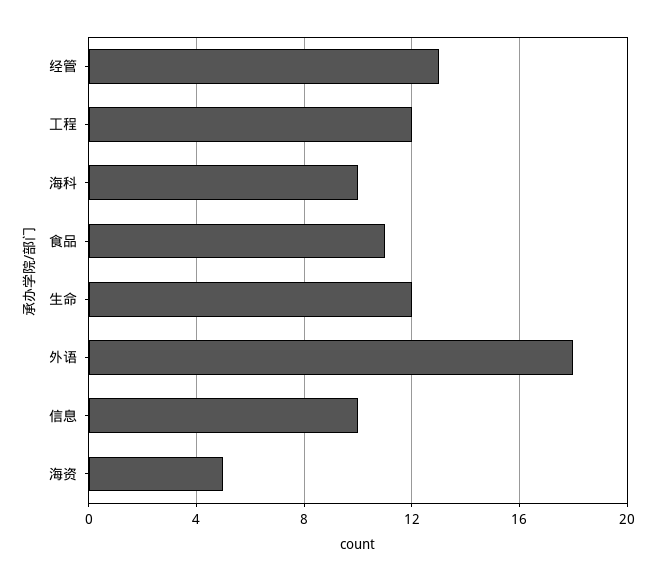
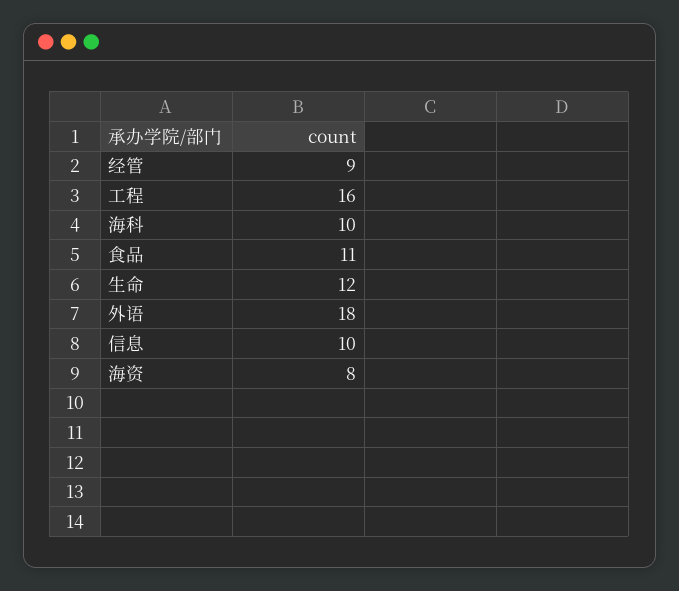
  {
-   "经管": 13,
+   "经管": 9,
-   "工程": 12,
+   "工程": 16,
    "海科": 10,
    "食品": 11,
    "生命": 12,
    "外语": 18,
    "信息": 10,
-   "海资": 5
+   "海资": 8
  }

